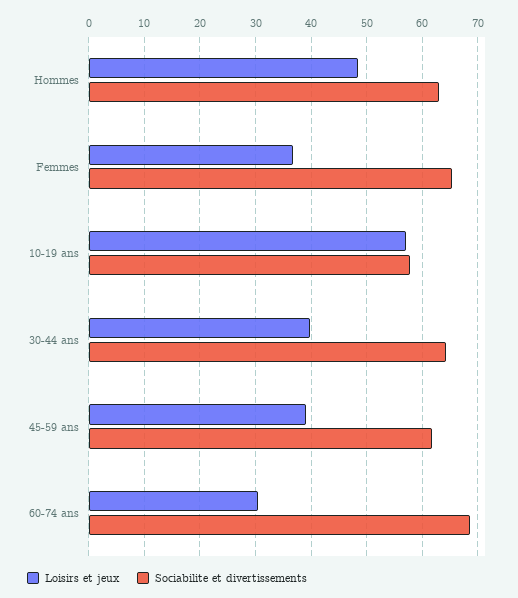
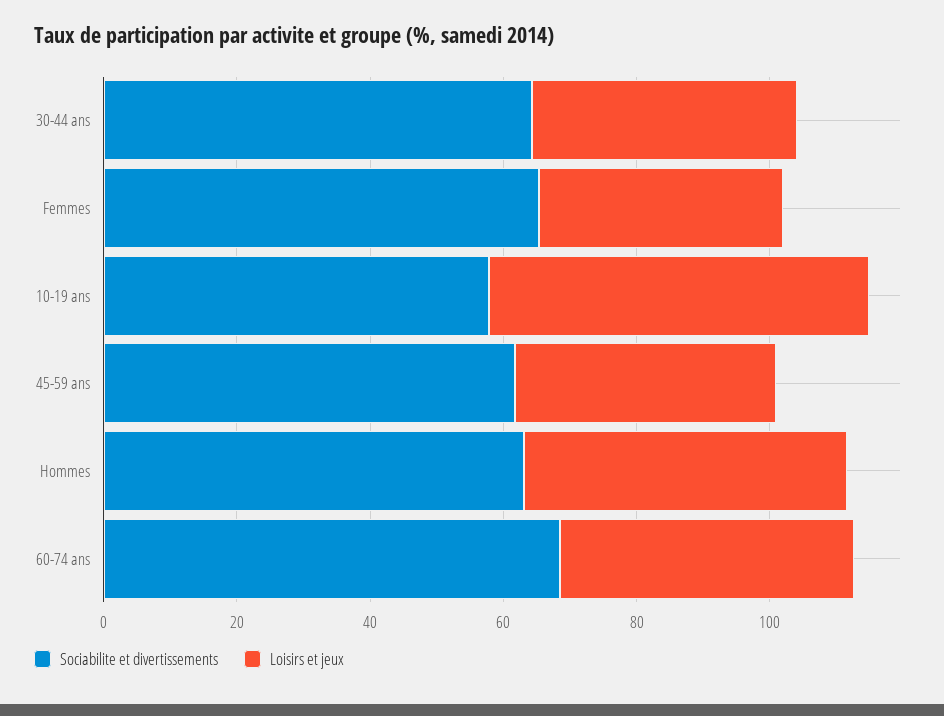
  {
    "Loisirs et jeux": {
      "Hommes": 48,
      "Femmes": 36,
      "10-19 ans": 58,
      "30-44 ans": 40,
      "45-59 ans": 40,
-     "60-74 ans": 30
+     "60-74 ans": 45
    },
    "Sociabilite et divertissements": {
      "Hommes": 64,
      "Femmes": 66,
      "10-19 ans": 58,
      "30-44 ans": 64,
      "45-59 ans": 62,
      "60-74 ans": 68
    }
  }

